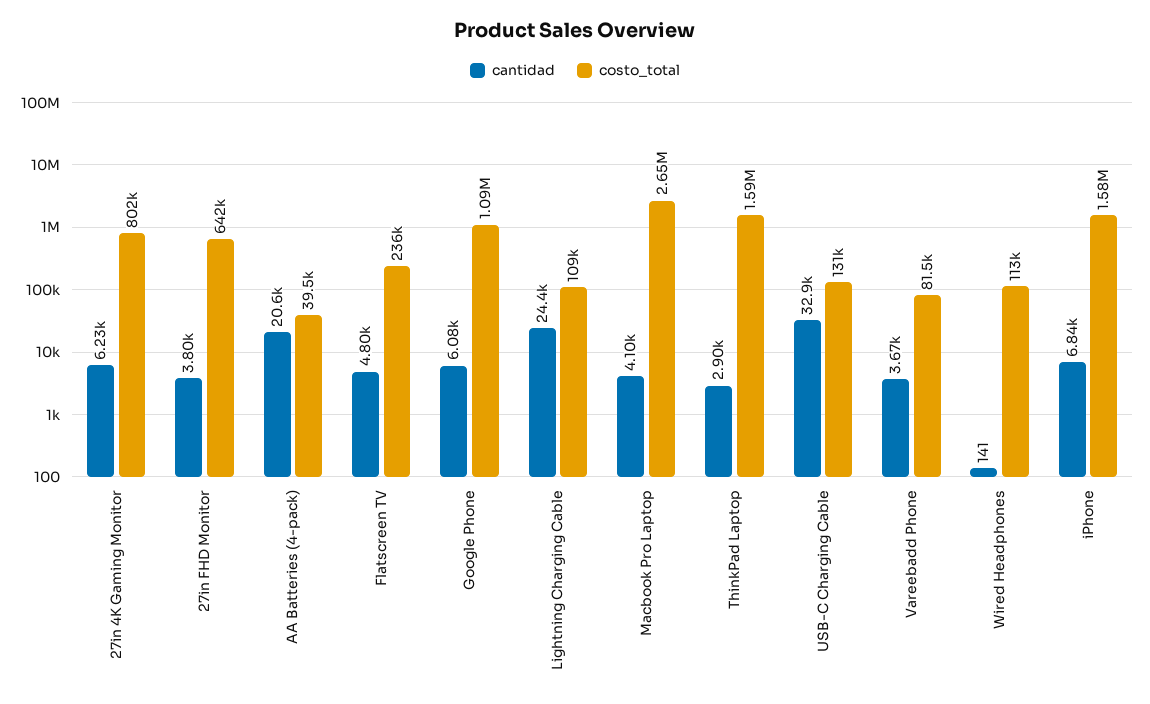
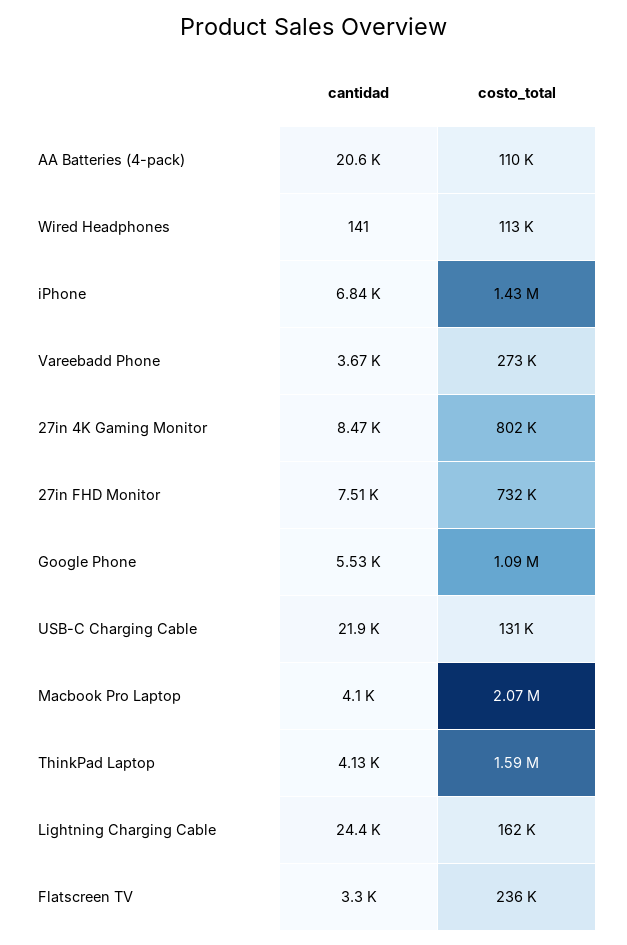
  {
    "cantidad": {
-     "27in 4K Gaming Monitor": 6230,
+     "27in 4K Gaming Monitor": 8470,
-     "27in FHD Monitor": 3800,
+     "27in FHD Monitor": 7510,
      "AA Batteries (4-pack)": 20600,
-     "Flatscreen TV": 4800,
+     "Flatscreen TV": 3300,
-     "Google Phone": 6080,
+     "Google Phone": 5530,
      "Lightning Charging Cable": 24400,
      "Macbook Pro Laptop": 4100,
-     "ThinkPad Laptop": 2900,
+     "ThinkPad Laptop": 4130,
-     "USB-C Charging Cable": 32900,
+     "USB-C Charging Cable": 21900,
      "Vareebadd Phone": 3670,
      "Wired Headphones": 141,
      "iPhone": 6840
    },
    "costo_total": {
      "27in 4K Gaming Monitor": 802000,
-     "27in FHD Monitor": 642000,
+     "27in FHD Monitor": 732000,
-     "AA Batteries (4-pack)": 39500,
+     "AA Batteries (4-pack)": 110000,
      "Flatscreen TV": 236000,
      "Google Phone": 1090000,
-     "Lightning Charging Cable": 109000,
+     "Lightning Charging Cable": 162000,
-     "Macbook Pro Laptop": 2650000,
+     "Macbook Pro Laptop": 2070000,
      "ThinkPad Laptop": 1590000,
      "USB-C Charging Cable": 131000,
-     "Vareebadd Phone": 81500,
+     "Vareebadd Phone": 273000,
      "Wired Headphones": 113000,
-     "iPhone": 1580000
+     "iPhone": 1430000
    }
  }

